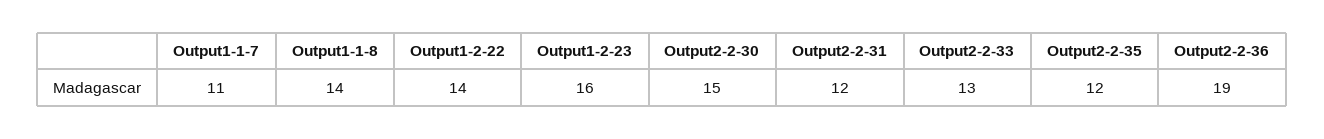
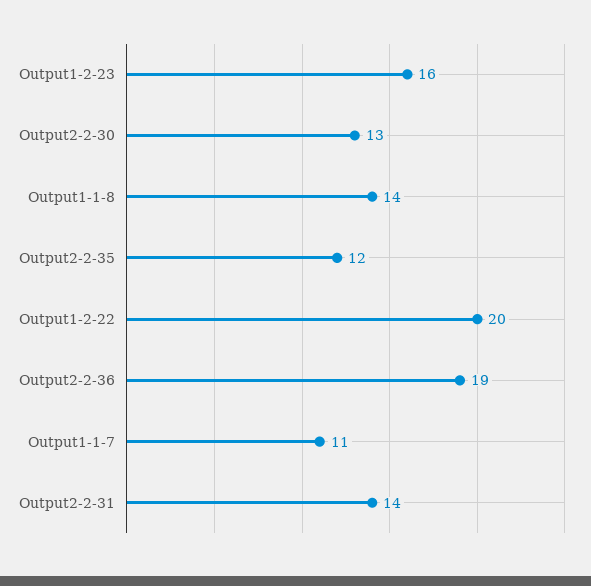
  {
    "Output1-1-7": 11,
    "Output1-1-8": 14,
-   "Output1-2-22": 14,
+   "Output1-2-22": 20,
    "Output1-2-23": 16,
-   "Output2-2-30": 15,
+   "Output2-2-30": 13,
-   "Output2-2-31": 12,
+   "Output2-2-31": 14,
-   "Output2-2-33": 13,
    "Output2-2-35": 12,
    "Output2-2-36": 19
  }

